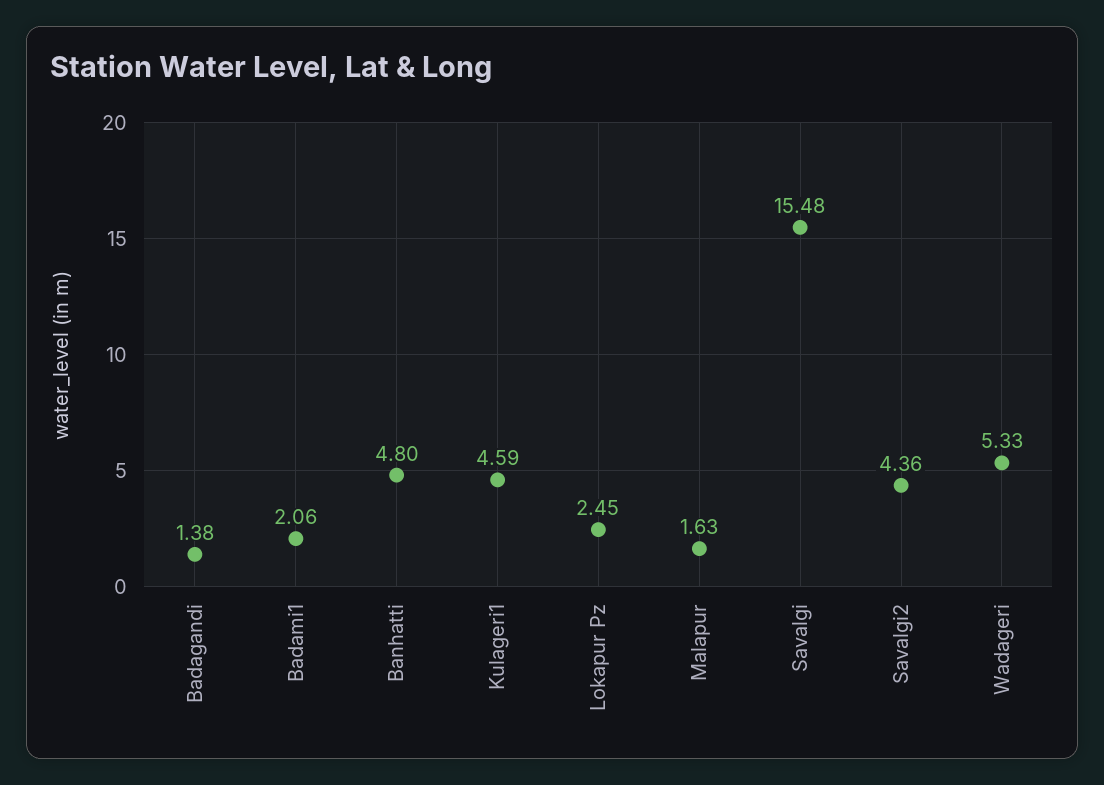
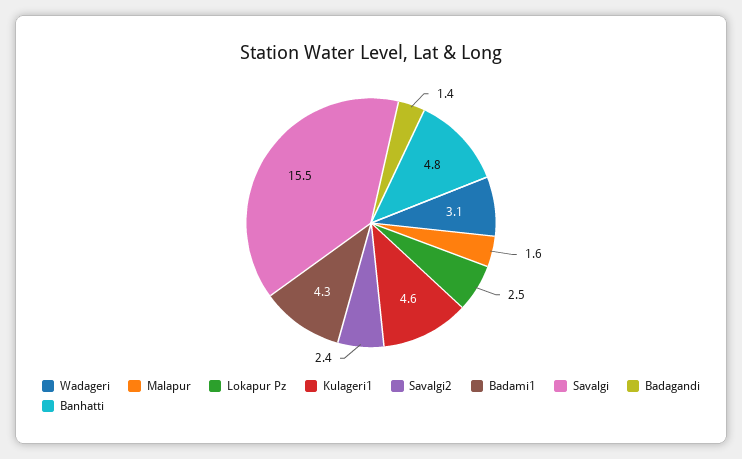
  {
    "Badagandi": 1.38,
-   "Badami1": 2.06,
+   "Badami1": 4.3,
    "Banhatti": 4.8,
    "Kulageri1": 4.59,
    "Lokapur Pz": 2.45,
    "Malapur": 1.63,
    "Savalgi": 15.48,
-   "Savalgi2": 4.36,
+   "Savalgi2": 2.4,
-   "Wadageri": 5.33
+   "Wadageri": 3.1
  }

